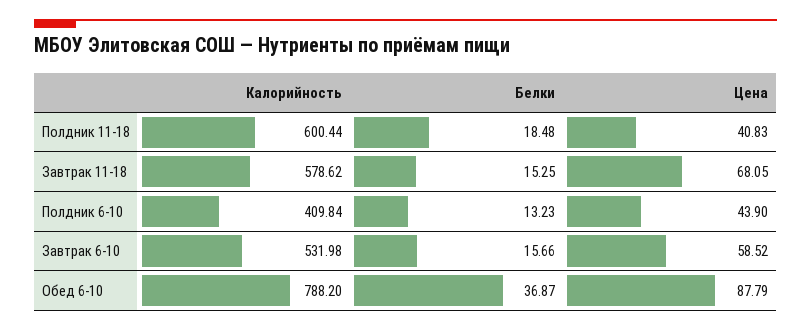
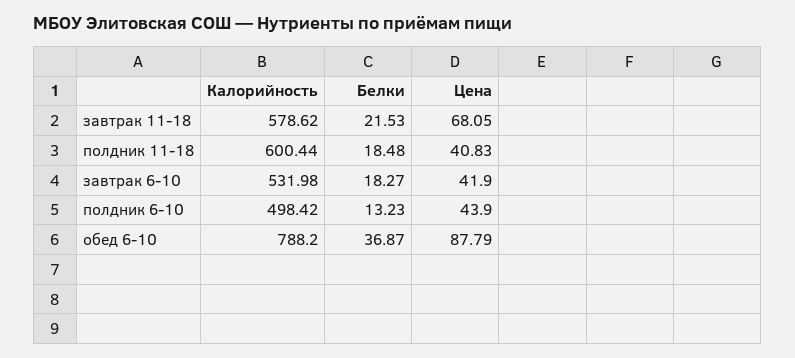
  {
    "Калорийность": {
      "Полдник 11-18": 600.44,
      "Завтрак 11-18": 578.62,
-     "Полдник 6-10": 409.84,
+     "Полдник 6-10": 498.42,
      "Завтрак 6-10": 531.98,
      "Обед 6-10": 788.2
    },
    "Белки": {
      "Полдник 11-18": 18.48,
-     "Завтрак 11-18": 15.25,
+     "Завтрак 11-18": 21.53,
      "Полдник 6-10": 13.23,
-     "Завтрак 6-10": 15.66,
+     "Завтрак 6-10": 18.27,
      "Обед 6-10": 36.87
    },
    "Цена": {
      "Полдник 11-18": 40.83,
      "Завтрак 11-18": 68.05,
      "Полдник 6-10": 43.9,
-     "Завтрак 6-10": 58.52,
+     "Завтрак 6-10": 41.9,
      "Обед 6-10": 87.79
    }
  }

